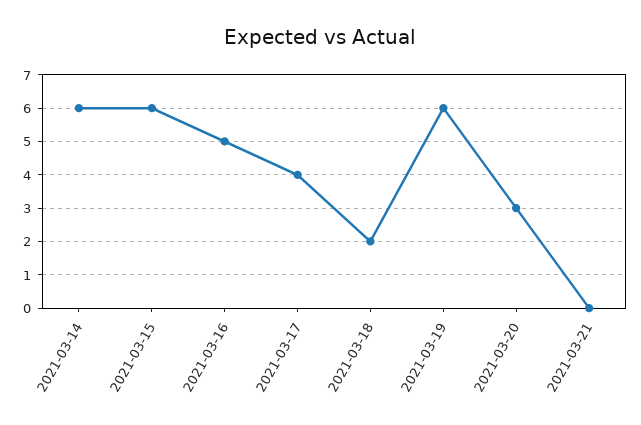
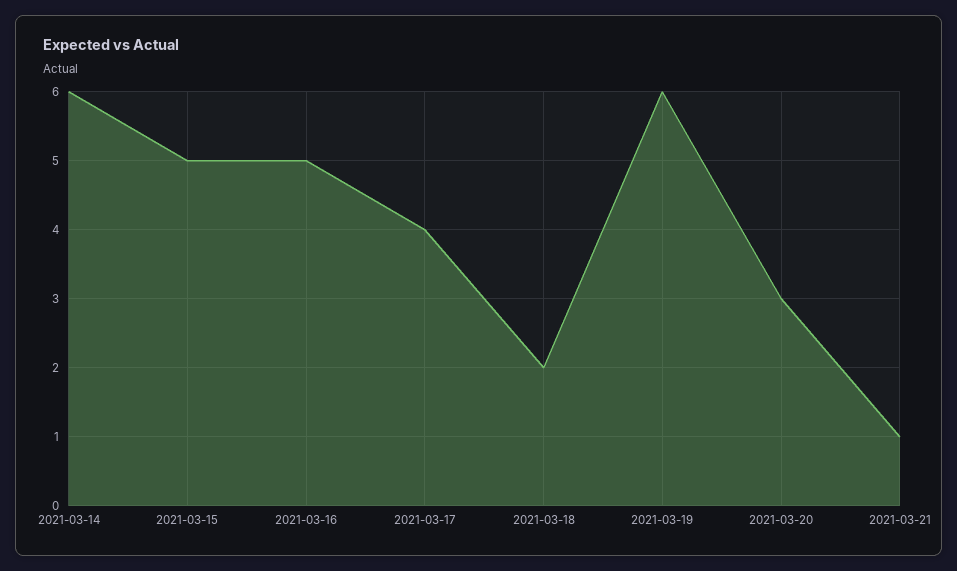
  {
    "2021-03-14": 6,
-   "2021-03-15": 6,
+   "2021-03-15": 5,
    "2021-03-16": 5,
    "2021-03-17": 4,
    "2021-03-18": 2,
    "2021-03-19": 6,
    "2021-03-20": 3,
-   "2021-03-21": 0
+   "2021-03-21": 1
  }

